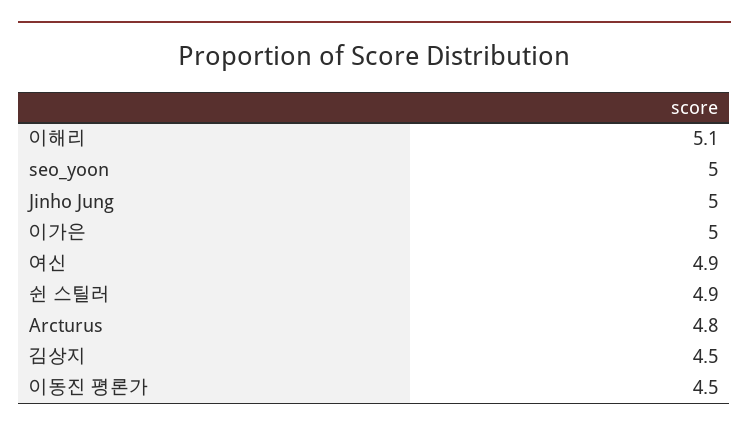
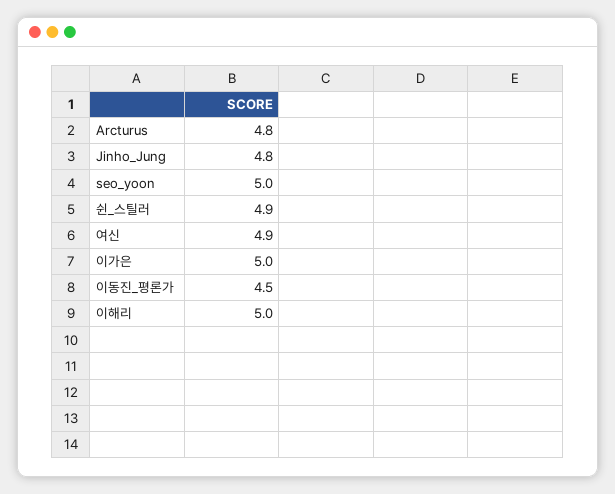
  {
-   "이해리": 5.1,
+   "이해리": 5,
    "seo_yoon": 5,
-   "Jinho Jung": 5,
+   "Jinho Jung": 4.8,
    "이가은": 5,
    "여신": 4.9,
    "쉰 스틸러": 4.9,
    "Arcturus": 4.8,
-   "김상지": 4.5,
    "이동진 평론가": 4.5
  }

